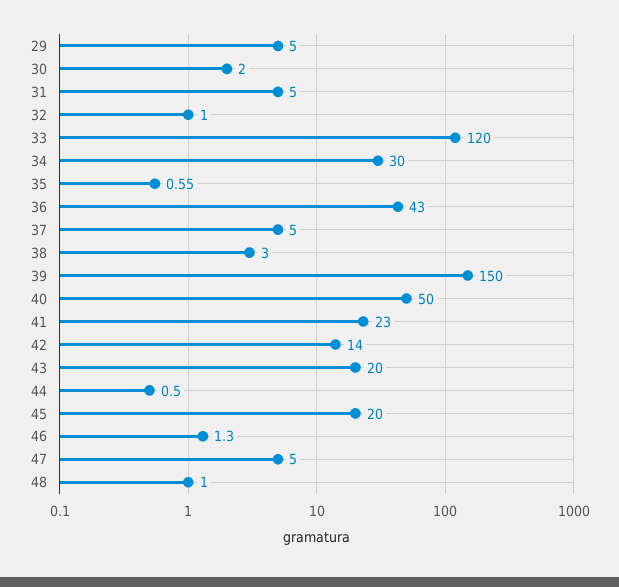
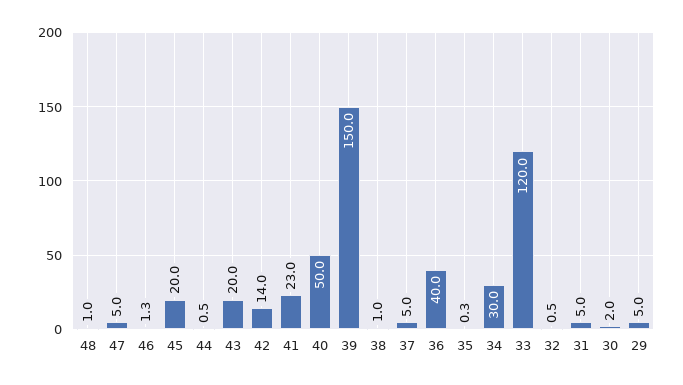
  {
    "29": 5,
    "30": 2,
    "31": 5,
-   "32": 1,
+   "32": 0.5,
    "33": 120,
    "34": 30,
-   "35": 0.55,
+   "35": 0.3,
-   "36": 43,
+   "36": 40,
    "37": 5,
-   "38": 3,
+   "38": 1,
    "39": 150,
    "40": 50,
    "41": 23,
    "42": 14,
    "43": 20,
    "44": 0.5,
    "45": 20,
    "46": 1.3,
    "47": 5,
    "48": 1
  }

